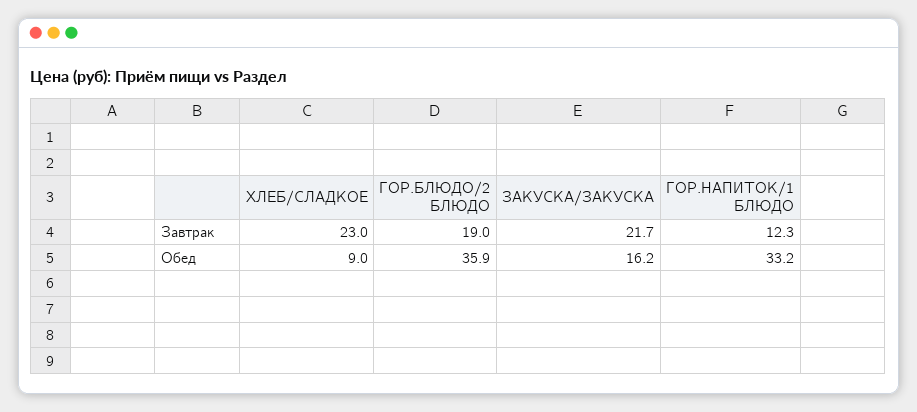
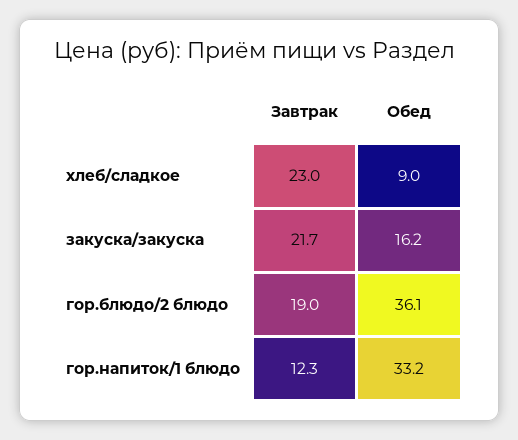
  {
    "ХЛЕБ/СЛАДКОЕ": {
      "Завтрак": 23,
      "Обед": 9
    },
    "ГОР.БЛЮДО/2 БЛЮДО": {
      "Завтрак": 19,
-     "Обед": 35.9
+     "Обед": 36.1
    },
    "ЗАКУСКА/ЗАКУСКА": {
      "Завтрак": 21.7,
      "Обед": 16.2
    },
    "ГОР.НАПИТОК/1 БЛЮДО": {
      "Завтрак": 12.3,
      "Обед": 33.2
    }
  }

